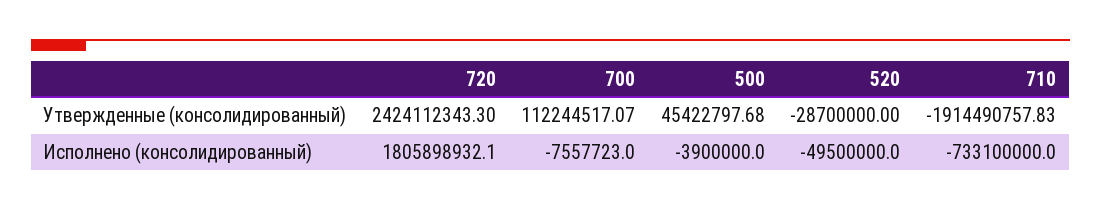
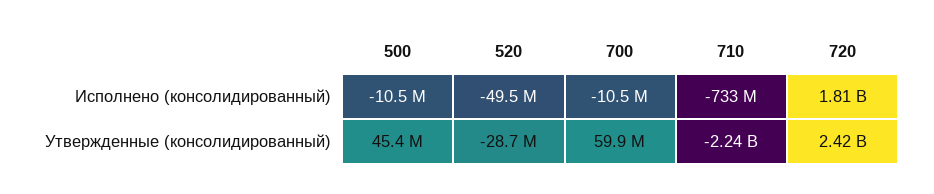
  {
    "720": {
      "Утвержденные (консолидированный)": 2424112343.3,
      "Исполнено (консолидированный)": 1805898932.1
    },
    "700": {
-     "Утвержденные (консолидированный)": 112244517.07,
+     "Утвержденные (консолидированный)": 59900000,
-     "Исполнено (консолидированный)": -7557723
+     "Исполнено (консолидированный)": -10500000
    },
    "500": {
      "Утвержденные (консолидированный)": 45422797.68,
-     "Исполнено (консолидированный)": -3900000
+     "Исполнено (консолидированный)": -10500000
    },
    "520": {
      "Утвержденные (консолидированный)": -28700000,
      "Исполнено (консолидированный)": -49500000
    },
    "710": {
-     "Утвержденные (консолидированный)": -1914490757.83,
+     "Утвержденные (консолидированный)": -2240000000,
      "Исполнено (консолидированный)": -733100000
    }
  }

